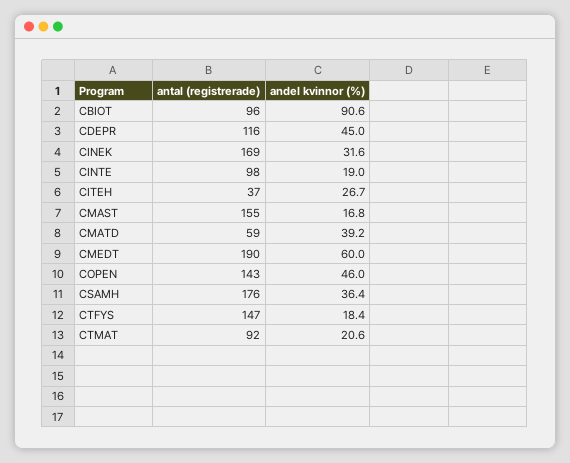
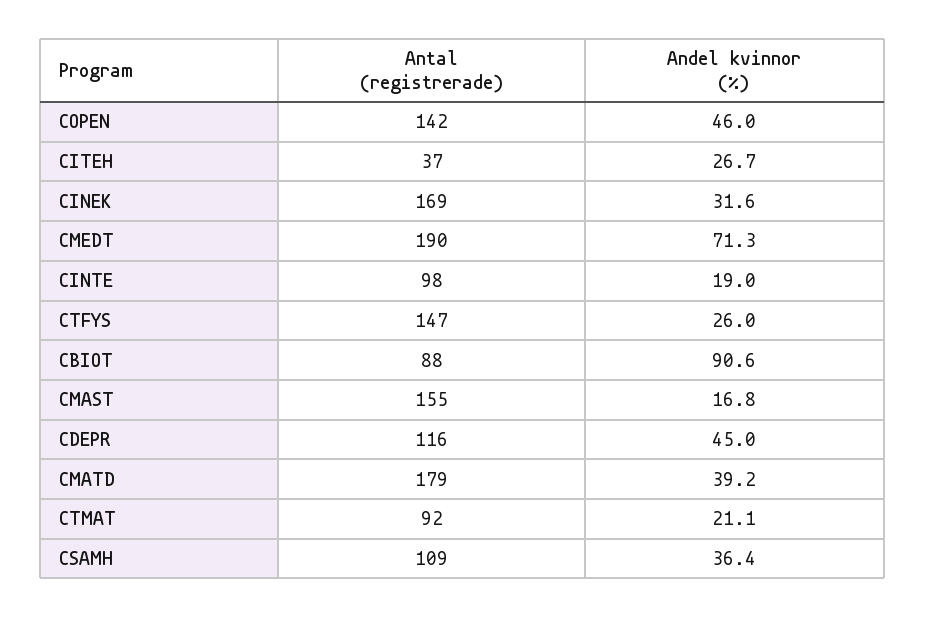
  {
    "antal (registrerade)": {
-     "CBIOT": 96,
+     "CBIOT": 88,
      "CDEPR": 116,
      "CINEK": 169,
      "CINTE": 98,
      "CITEH": 37,
      "CMAST": 155,
-     "CMATD": 59,
+     "CMATD": 179,
      "CMEDT": 190,
-     "COPEN": 143,
+     "COPEN": 142,
-     "CSAMH": 176,
+     "CSAMH": 109,
      "CTFYS": 147,
      "CTMAT": 92
    },
    "andel kvinnor (%)": {
      "CBIOT": 90.6,
      "CDEPR": 45,
      "CINEK": 31.6,
      "CINTE": 19,
      "CITEH": 26.7,
      "CMAST": 16.8,
      "CMATD": 39.2,
-     "CMEDT": 60,
+     "CMEDT": 71.3,
      "COPEN": 46,
      "CSAMH": 36.4,
-     "CTFYS": 18.4,
+     "CTFYS": 26,
-     "CTMAT": 20.6
+     "CTMAT": 21.1
    }
  }

